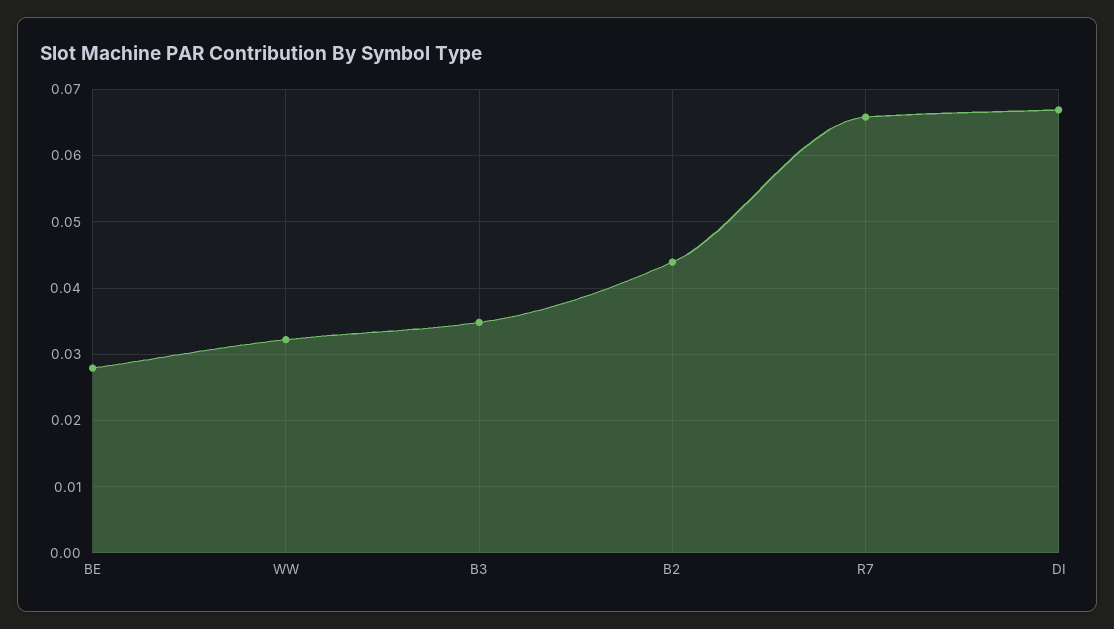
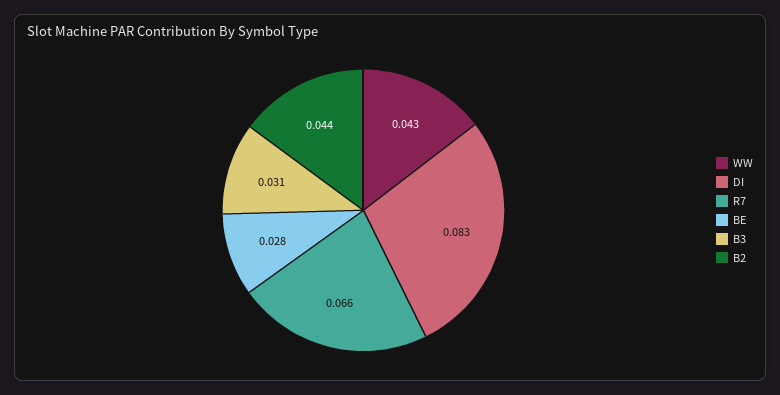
  {
    "BE": 0.028,
-   "WW": 0.032,
+   "WW": 0.043,
-   "B3": 0.035,
+   "B3": 0.031,
    "B2": 0.044,
    "R7": 0.066,
-   "DI": 0.067
+   "DI": 0.083
  }

